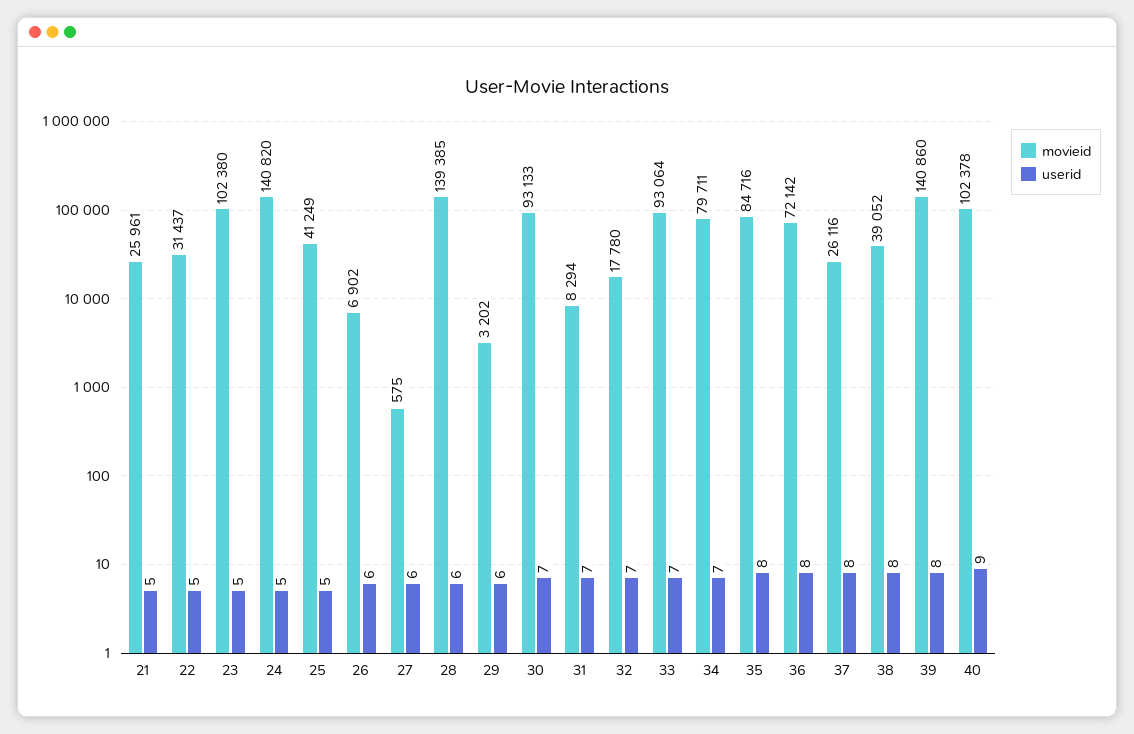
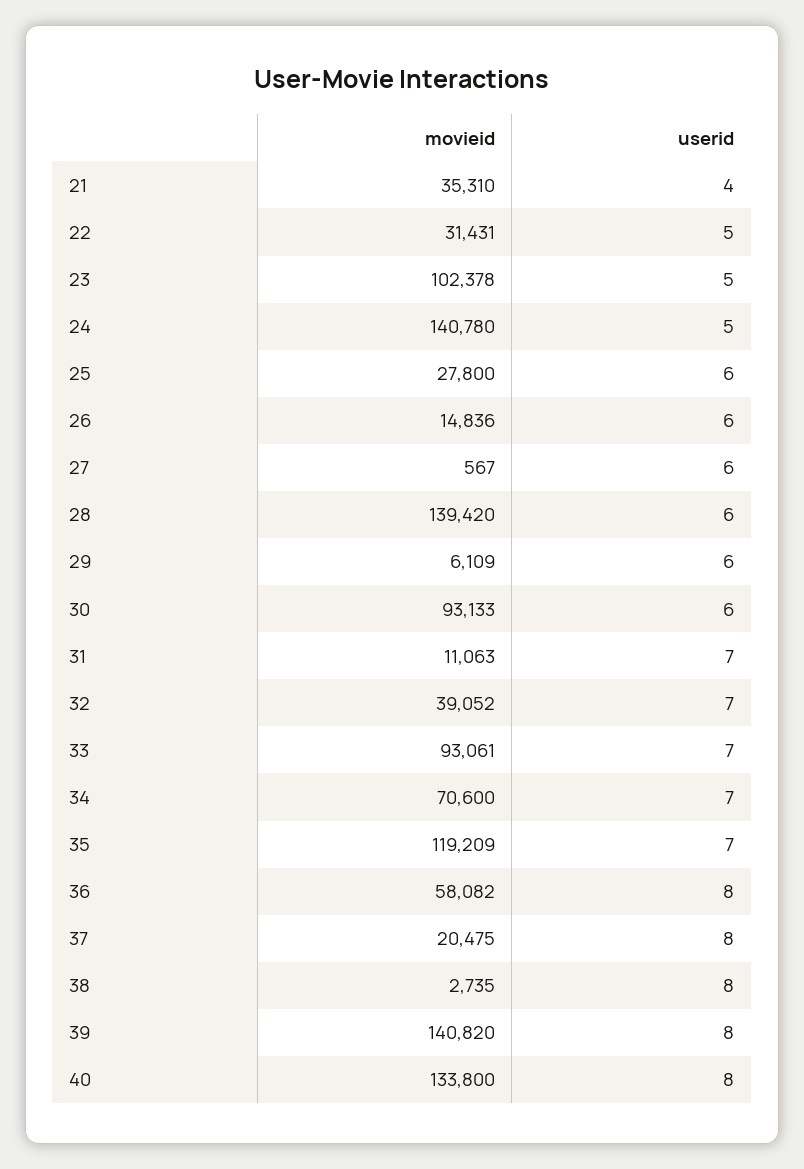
  {
    "movieid": {
-     "21": 25961,
+     "21": 35310,
-     "22": 31437,
+     "22": 31431,
-     "23": 102380,
+     "23": 102378,
-     "24": 140820,
+     "24": 140780,
-     "25": 41249,
+     "25": 27800,
-     "26": 6902,
+     "26": 14836,
-     "27": 575,
+     "27": 567,
-     "28": 139385,
+     "28": 139420,
-     "29": 3202,
+     "29": 6109,
      "30": 93133,
-     "31": 8294,
+     "31": 11063,
-     "32": 17780,
+     "32": 39052,
-     "33": 93064,
+     "33": 93061,
-     "34": 79711,
+     "34": 70600,
-     "35": 84716,
+     "35": 119209,
-     "36": 72142,
+     "36": 58082,
-     "37": 26116,
+     "37": 20475,
-     "38": 39052,
+     "38": 2735,
-     "39": 140860,
+     "39": 140820,
-     "40": 102378
+     "40": 133800
    },
    "userid": {
-     "21": 5,
+     "21": 4,
      "22": 5,
      "23": 5,
      "24": 5,
-     "25": 5,
+     "25": 6,
      "26": 6,
      "27": 6,
      "28": 6,
      "29": 6,
-     "30": 7,
+     "30": 6,
      "31": 7,
      "32": 7,
      "33": 7,
      "34": 7,
-     "35": 8,
+     "35": 7,
      "36": 8,
      "37": 8,
      "38": 8,
      "39": 8,
-     "40": 9
+     "40": 8
    }
  }

